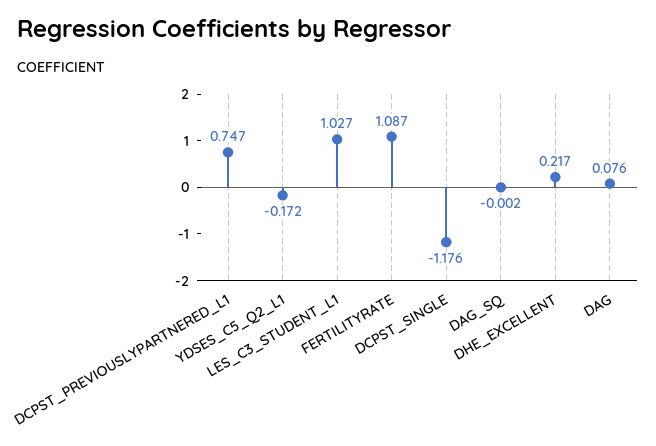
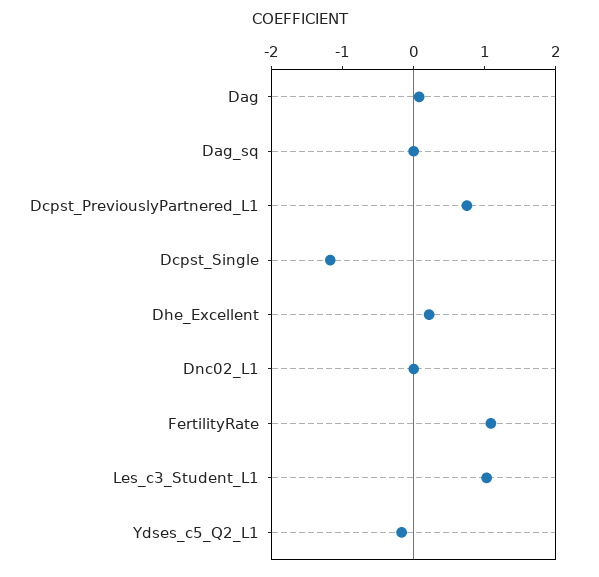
  {
    "DCPST_PREVIOUSLYPARTNERED_L1": 0.747,
    "YDSES_C5_Q2_L1": -0.172,
    "LES_C3_STUDENT_L1": 1.027,
    "FERTILITYRATE": 1.087,
    "DCPST_SINGLE": -1.176,
    "DAG_SQ": -0.002,
    "DHE_EXCELLENT": 0.217,
-   "DAG": 0.076
+   "DAG": 0.076,
+   "Dnc02_L1": 0
  }

